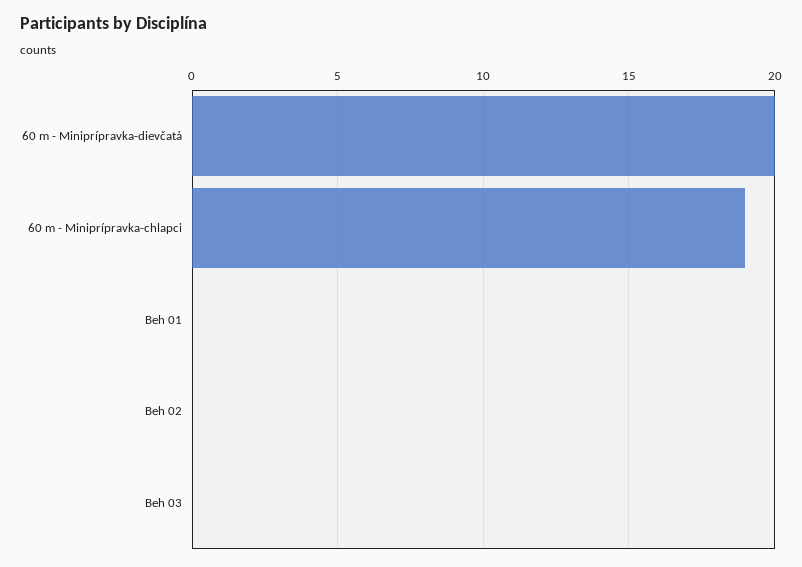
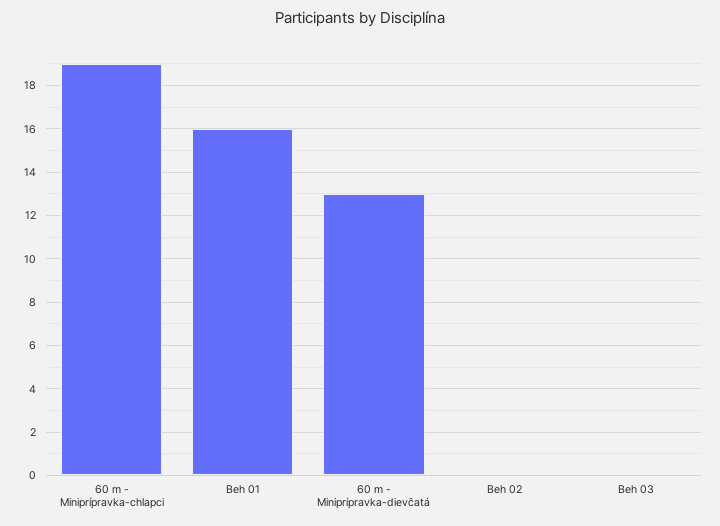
  {
-   "60 m - Miniprípravka-dievčatá": 20,
+   "60 m - Miniprípravka-dievčatá": 13,
    "60 m - Miniprípravka-chlapci": 19,
-   "Beh 01": 0,
+   "Beh 01": 16,
    "Beh 02": 0,
    "Beh 03": 0
  }

